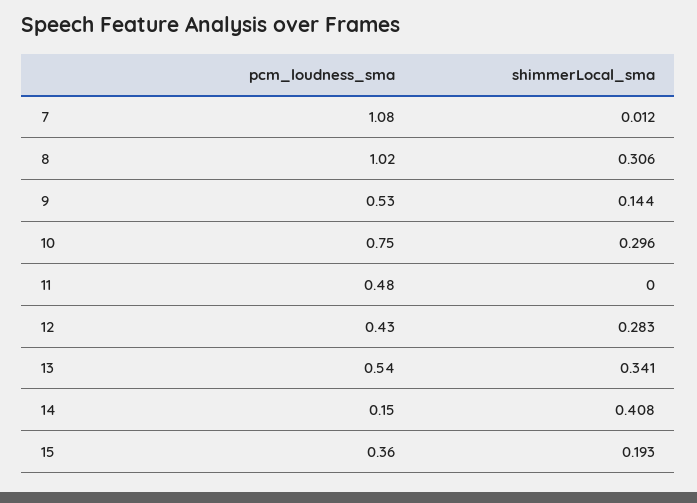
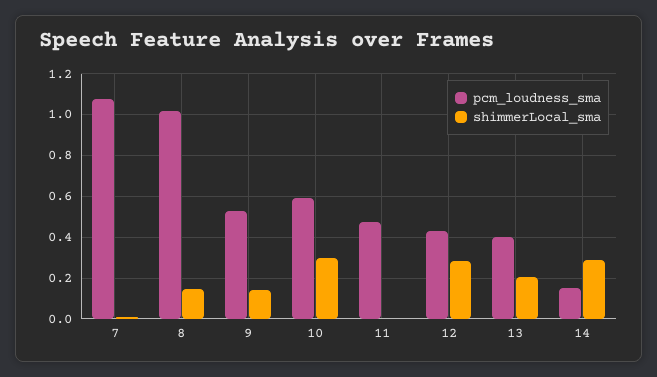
  {
    "pcm_loudness_sma": {
      "7": 1.08,
      "8": 1.02,
      "9": 0.53,
-     "10": 0.75,
+     "10": 0.6,
      "11": 0.48,
      "12": 0.43,
-     "13": 0.54,
+     "13": 0.4,
-     "14": 0.15,
+     "14": 0.15
-     "15": 0.36
    },
    "shimmerLocal_sma": {
      "7": 0.012,
-     "8": 0.306,
+     "8": 0.15,
      "9": 0.144,
      "10": 0.296,
      "11": 0,
      "12": 0.283,
-     "13": 0.341,
+     "13": 0.2,
-     "14": 0.408,
+     "14": 0.3
-     "15": 0.193
    }
  }

